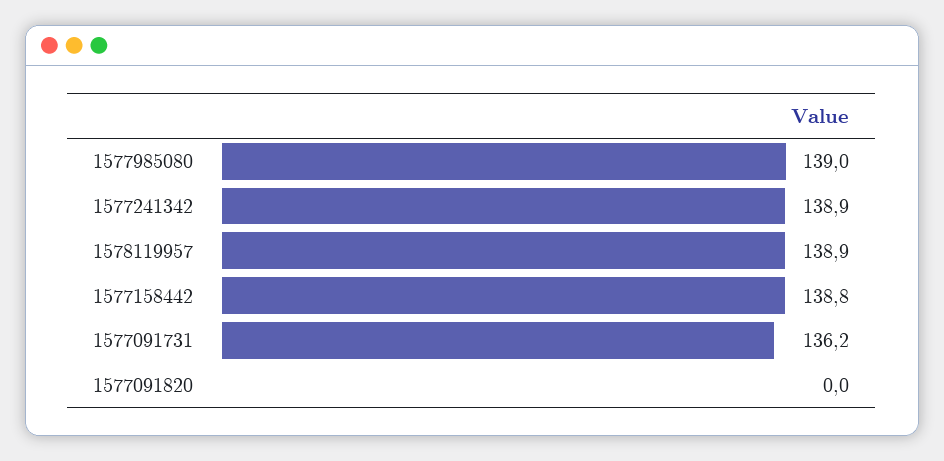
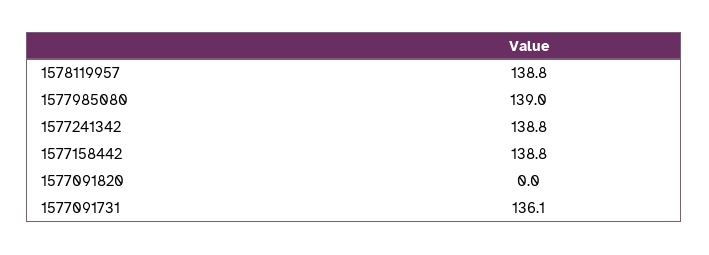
  {
    "1577985080": 139,
-   "1577241342": 138.9,
+   "1577241342": 138.8,
-   "1578119957": 138.9,
+   "1578119957": 138.8,
    "1577158442": 138.8,
-   "1577091731": 136.2,
+   "1577091731": 136.1,
    "1577091820": 0
  }

